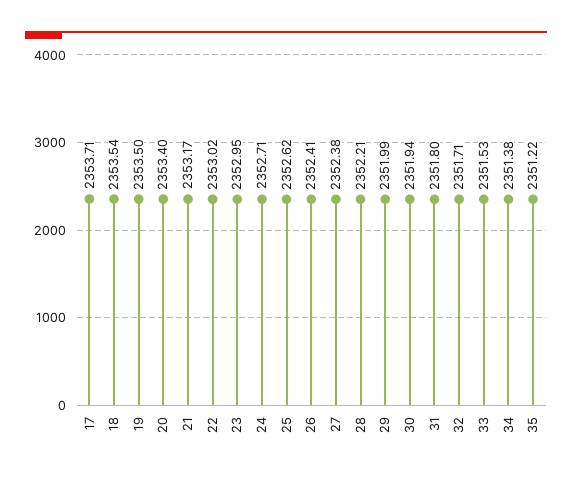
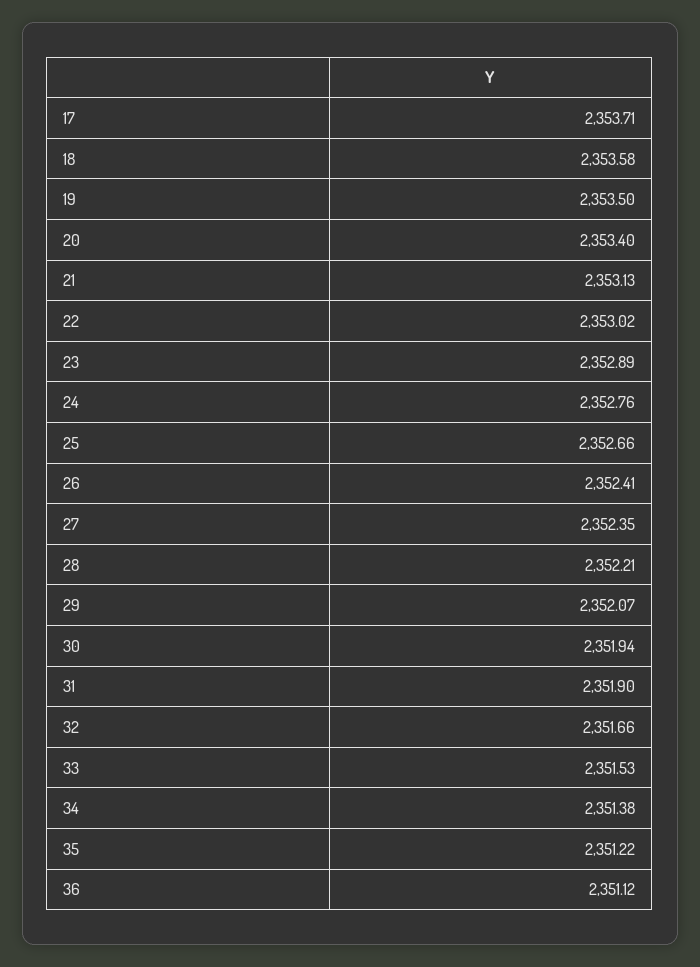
  {
    "17": 2353.71,
-   "18": 2353.54,
+   "18": 2353.58,
    "19": 2353.5,
    "20": 2353.4,
-   "21": 2353.17,
+   "21": 2353.13,
    "22": 2353.02,
-   "23": 2352.95,
+   "23": 2352.89,
-   "24": 2352.71,
+   "24": 2352.76,
-   "25": 2352.62,
+   "25": 2352.66,
    "26": 2352.41,
-   "27": 2352.38,
+   "27": 2352.35,
    "28": 2352.21,
-   "29": 2351.99,
+   "29": 2352.07,
    "30": 2351.94,
-   "31": 2351.8,
+   "31": 2351.9,
-   "32": 2351.71,
+   "32": 2351.66,
    "33": 2351.53,
    "34": 2351.38,
-   "35": 2351.22
+   "35": 2351.22,
+   "36": 2351.12
  }

